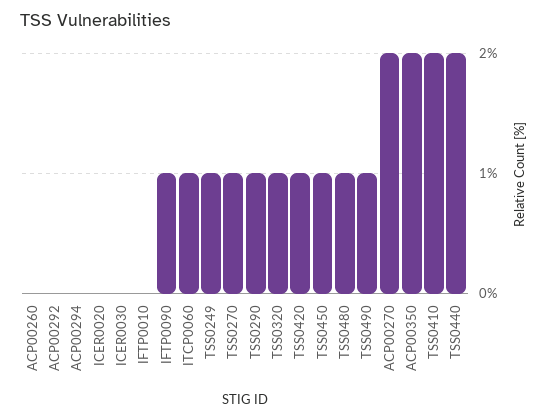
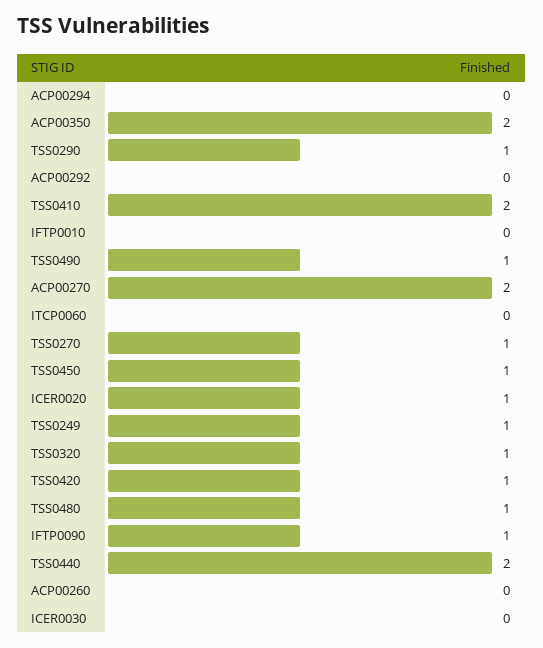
  {
    "ACP00260": 0,
    "ACP00292": 0,
    "ACP00294": 0,
-   "ICER0020": 0,
+   "ICER0020": 1,
    "ICER0030": 0,
    "IFTP0010": 0,
    "IFTP0090": 1,
-   "ITCP0060": 1,
+   "ITCP0060": 0,
    "TSS0249": 1,
    "TSS0270": 1,
    "TSS0290": 1,
    "TSS0320": 1,
    "TSS0420": 1,
    "TSS0450": 1,
    "TSS0480": 1,
    "TSS0490": 1,
    "ACP00270": 2,
    "ACP00350": 2,
    "TSS0410": 2,
    "TSS0440": 2
  }

